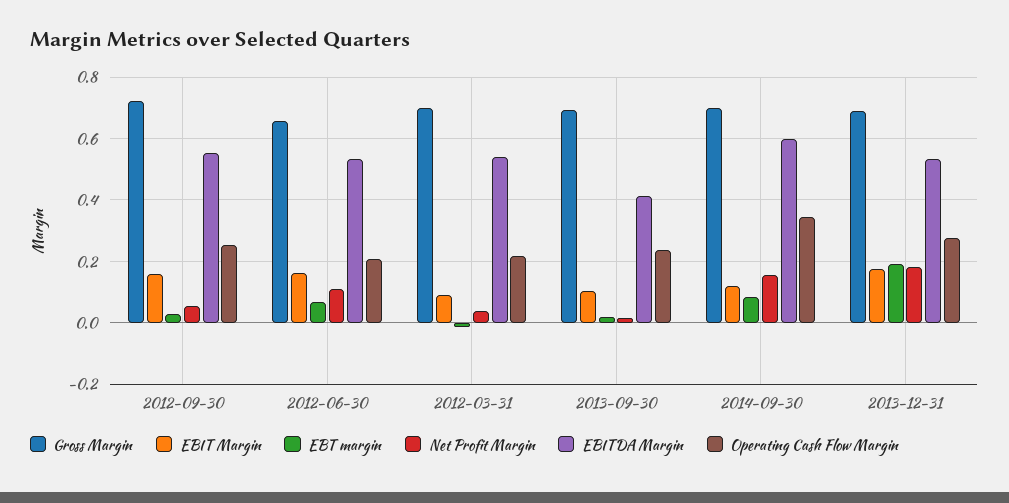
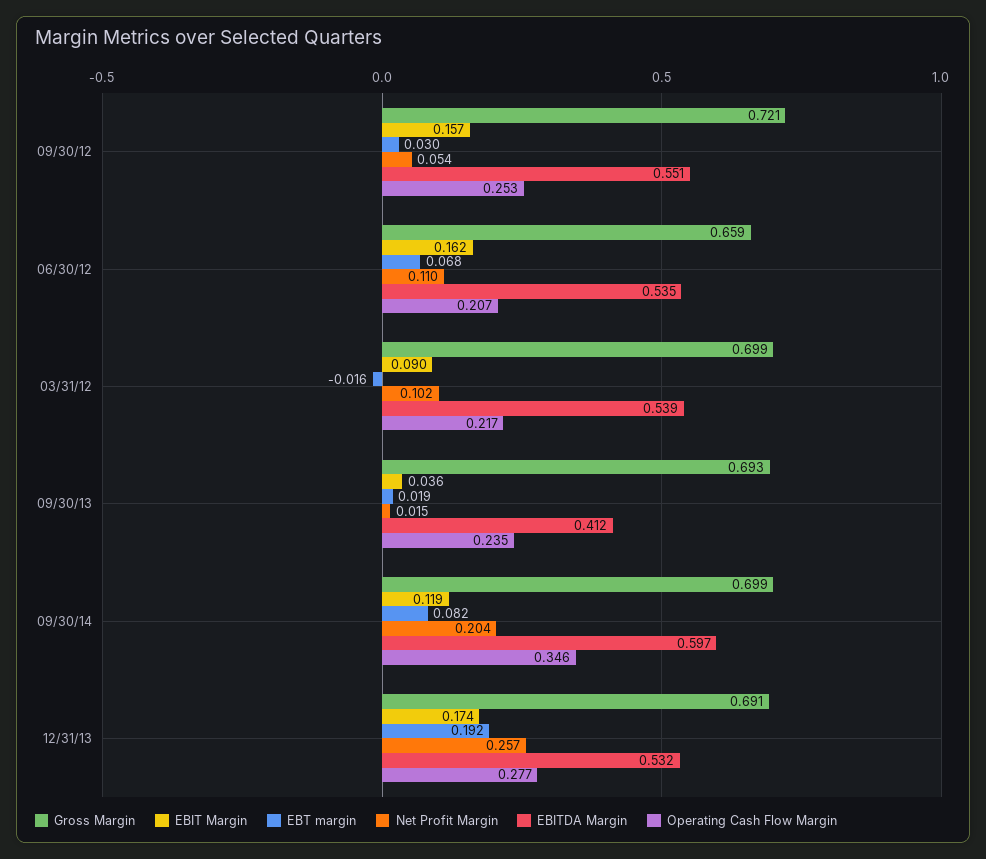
  {
    "Gross Margin": {
      "2012-09-30": 0.721,
      "2012-06-30": 0.659,
      "2012-03-31": 0.699,
      "2013-09-30": 0.693,
      "2014-09-30": 0.699,
      "2013-12-31": 0.691
    },
    "EBIT Margin": {
      "2012-09-30": 0.157,
      "2012-06-30": 0.162,
      "2012-03-31": 0.09,
-     "2013-09-30": 0.1,
+     "2013-09-30": 0.036,
      "2014-09-30": 0.119,
      "2013-12-31": 0.174
    },
    "EBT margin": {
      "2012-09-30": 0.03,
      "2012-06-30": 0.068,
      "2012-03-31": -0.016,
      "2013-09-30": 0.019,
      "2014-09-30": 0.082,
      "2013-12-31": 0.192
    },
    "Net Profit Margin": {
      "2012-09-30": 0.054,
      "2012-06-30": 0.11,
-     "2012-03-31": 0.04,
+     "2012-03-31": 0.102,
      "2013-09-30": 0.015,
-     "2014-09-30": 0.16,
+     "2014-09-30": 0.204,
-     "2013-12-31": 0.18
+     "2013-12-31": 0.257
    },
    "EBITDA Margin": {
      "2012-09-30": 0.551,
      "2012-06-30": 0.535,
      "2012-03-31": 0.539,
      "2013-09-30": 0.412,
      "2014-09-30": 0.597,
      "2013-12-31": 0.532
    },
    "Operating Cash Flow Margin": {
      "2012-09-30": 0.253,
      "2012-06-30": 0.207,
      "2012-03-31": 0.217,
      "2013-09-30": 0.235,
      "2014-09-30": 0.346,
      "2013-12-31": 0.277
    }
  }

